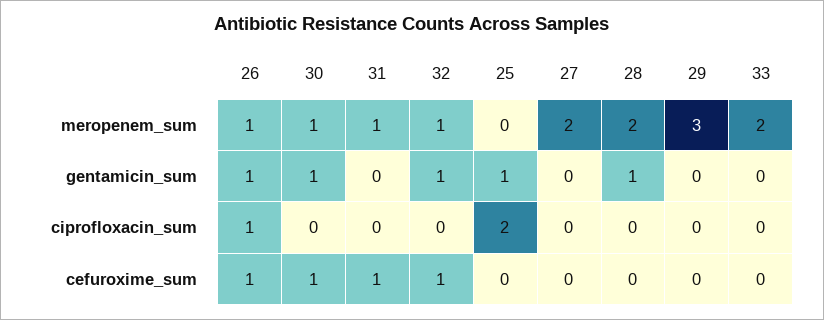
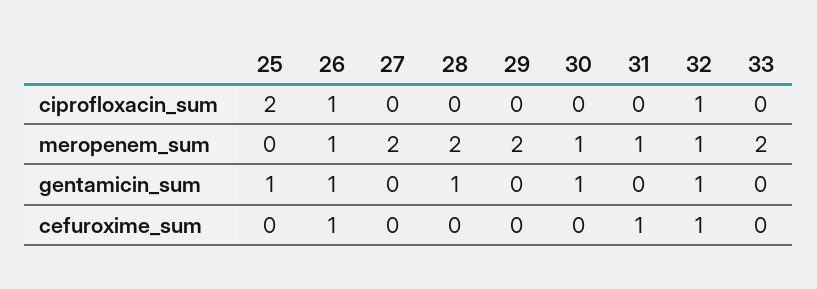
  {
    "26": {
      "meropenem_sum": 1,
      "gentamicin_sum": 1,
      "ciprofloxacin_sum": 1,
      "cefuroxime_sum": 1
    },
    "30": {
      "meropenem_sum": 1,
      "gentamicin_sum": 1,
      "ciprofloxacin_sum": 0,
-     "cefuroxime_sum": 1
+     "cefuroxime_sum": 0
    },
    "31": {
      "meropenem_sum": 1,
      "gentamicin_sum": 0,
      "ciprofloxacin_sum": 0,
      "cefuroxime_sum": 1
    },
    "32": {
      "meropenem_sum": 1,
      "gentamicin_sum": 1,
-     "ciprofloxacin_sum": 0,
+     "ciprofloxacin_sum": 1,
      "cefuroxime_sum": 1
    },
    "25": {
      "meropenem_sum": 0,
      "gentamicin_sum": 1,
      "ciprofloxacin_sum": 2,
      "cefuroxime_sum": 0
    },
    "27": {
      "meropenem_sum": 2,
      "gentamicin_sum": 0,
      "ciprofloxacin_sum": 0,
      "cefuroxime_sum": 0
    },
    "28": {
      "meropenem_sum": 2,
      "gentamicin_sum": 1,
      "ciprofloxacin_sum": 0,
      "cefuroxime_sum": 0
    },
    "29": {
-     "meropenem_sum": 3,
+     "meropenem_sum": 2,
      "gentamicin_sum": 0,
      "ciprofloxacin_sum": 0,
      "cefuroxime_sum": 0
    },
    "33": {
      "meropenem_sum": 2,
      "gentamicin_sum": 0,
      "ciprofloxacin_sum": 0,
      "cefuroxime_sum": 0
    }
  }

